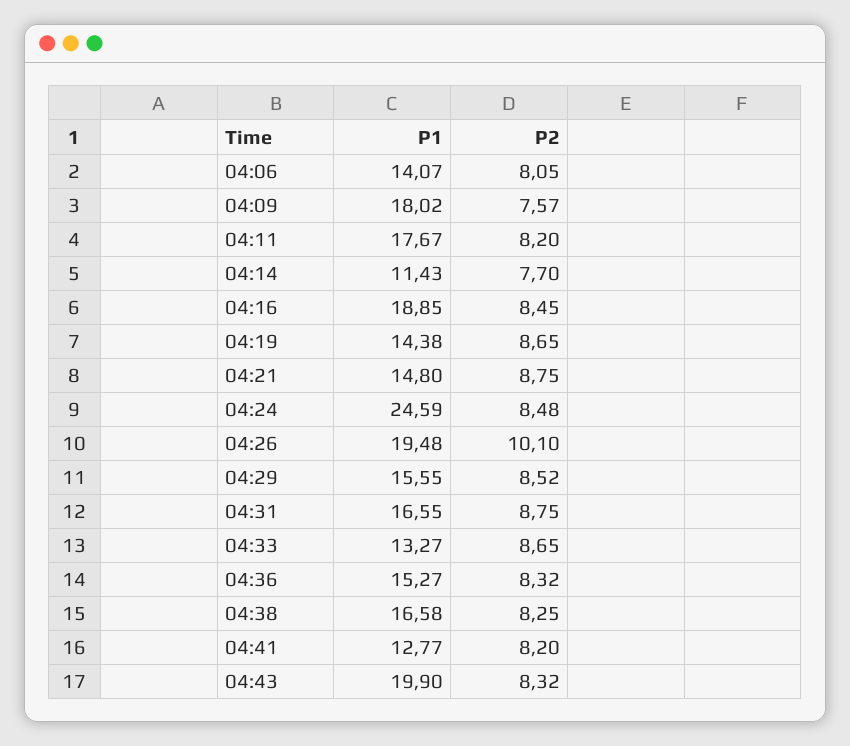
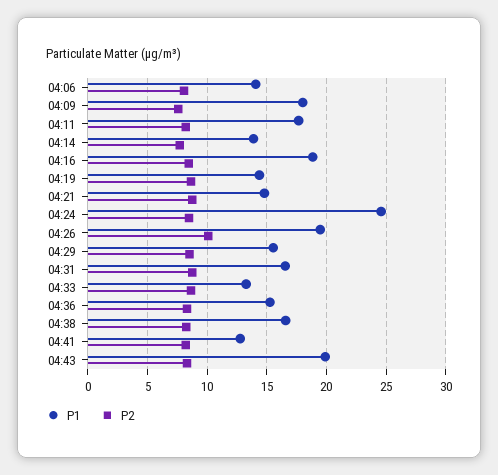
  {
    "P1": {
      "04:06": 14.07,
      "04:09": 18.02,
      "04:11": 17.67,
-     "04:14": 11.43,
+     "04:14": 14,
      "04:16": 18.85,
      "04:19": 14.38,
      "04:21": 14.8,
      "04:24": 24.59,
      "04:26": 19.48,
      "04:29": 15.55,
      "04:31": 16.55,
      "04:33": 13.27,
      "04:36": 15.27,
      "04:38": 16.58,
      "04:41": 12.77,
      "04:43": 19.9
    },
    "P2": {
      "04:06": 8.05,
      "04:09": 7.57,
      "04:11": 8.2,
      "04:14": 7.7,
      "04:16": 8.45,
      "04:19": 8.65,
      "04:21": 8.75,
      "04:24": 8.48,
      "04:26": 10.1,
      "04:29": 8.52,
      "04:31": 8.75,
      "04:33": 8.65,
      "04:36": 8.32,
      "04:38": 8.25,
      "04:41": 8.2,
      "04:43": 8.32
    }
  }

